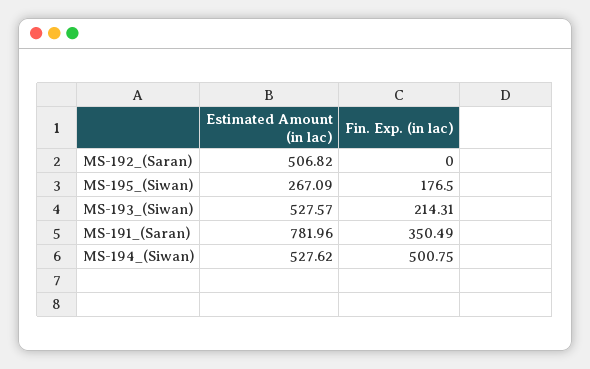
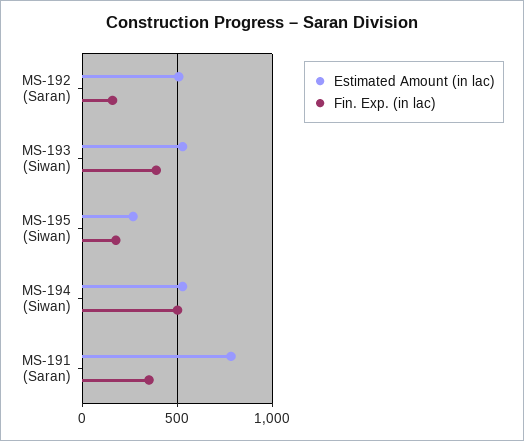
  {
    "Estimated Amount (in lac)": {
      "MS-192_(Saran)": 506.82,
      "MS-195_(Siwan)": 267.09,
      "MS-193_(Siwan)": 527.57,
      "MS-191_(Saran)": 781.96,
      "MS-194_(Siwan)": 527.62
    },
    "Fin. Exp. (in lac)": {
-     "MS-192_(Saran)": 0,
+     "MS-192_(Saran)": 150,
      "MS-195_(Siwan)": 176.5,
-     "MS-193_(Siwan)": 214.31,
+     "MS-193_(Siwan)": 400,
      "MS-191_(Saran)": 350.49,
      "MS-194_(Siwan)": 500.75
    }
  }

